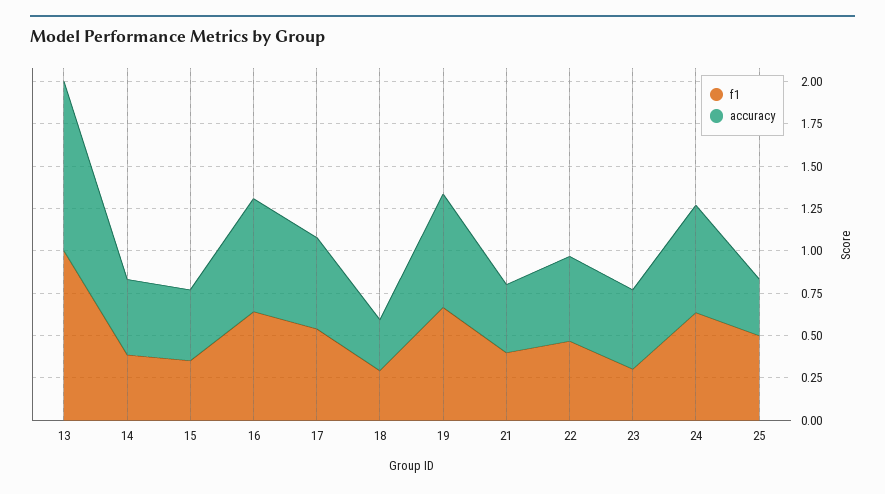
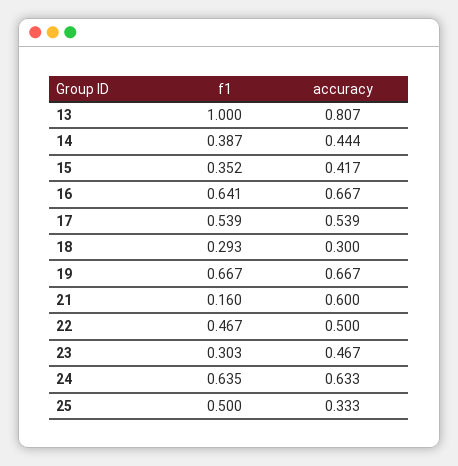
  {
    "f1": {
      "13": 1,
      "14": 0.387,
      "15": 0.352,
      "16": 0.641,
      "17": 0.539,
      "18": 0.293,
      "19": 0.667,
-     "21": 0.4,
+     "21": 0.16,
      "22": 0.467,
      "23": 0.303,
      "24": 0.635,
      "25": 0.5
    },
    "accuracy": {
-     "13": 1,
+     "13": 0.807,
      "14": 0.444,
      "15": 0.417,
      "16": 0.667,
      "17": 0.539,
      "18": 0.3,
      "19": 0.667,
-     "21": 0.4,
+     "21": 0.6,
      "22": 0.5,
      "23": 0.467,
      "24": 0.633,
      "25": 0.333
    }
  }

